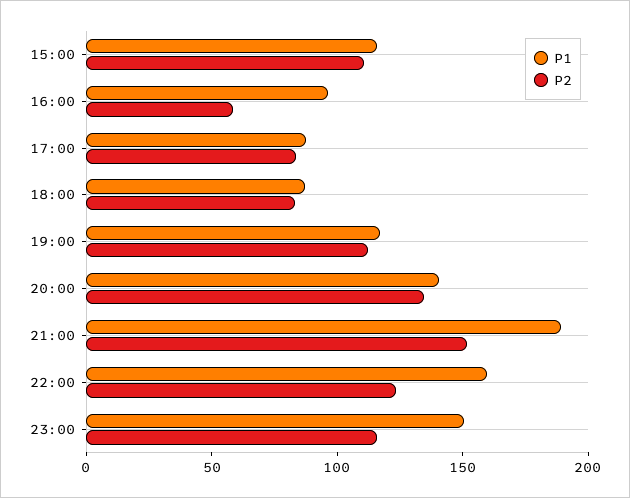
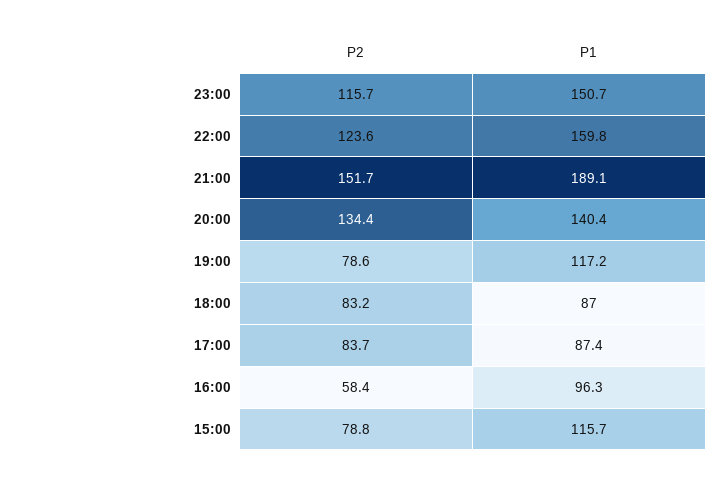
  {
    "P1": {
      "15:00": 115.7,
      "16:00": 96.3,
      "17:00": 87.4,
      "18:00": 87,
      "19:00": 117.2,
      "20:00": 140.4,
      "21:00": 189.1,
      "22:00": 159.8,
      "23:00": 150.7
    },
    "P2": {
-     "15:00": 110,
+     "15:00": 78.8,
      "16:00": 58.4,
      "17:00": 83.7,
      "18:00": 83.2,
-     "19:00": 110,
+     "19:00": 78.6,
      "20:00": 134.4,
      "21:00": 151.7,
      "22:00": 123.6,
      "23:00": 115.7
    }
  }

